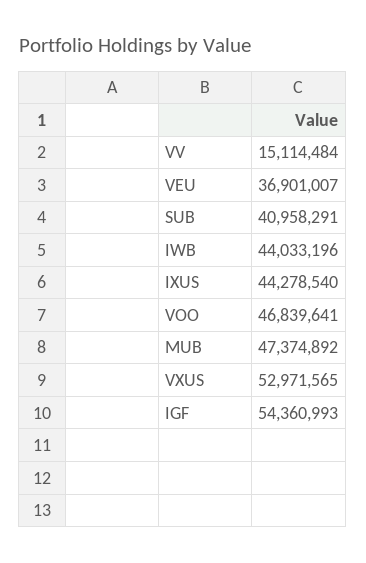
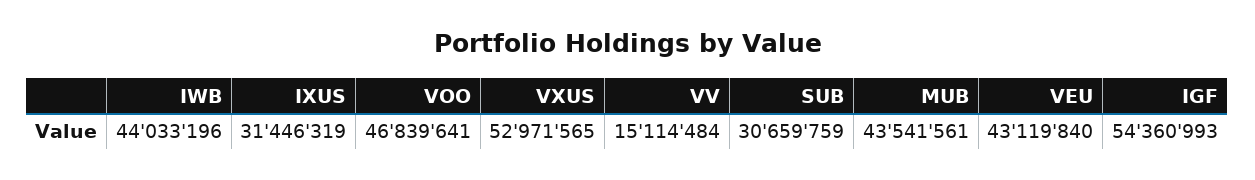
  {
    "VV": 15114484,
-   "VEU": 36901007,
+   "VEU": 43119840,
-   "SUB": 40958291,
+   "SUB": 30659759,
    "IWB": 44033196,
-   "IXUS": 44278540,
+   "IXUS": 31446319,
    "VOO": 46839641,
-   "MUB": 47374892,
+   "MUB": 43541561,
    "VXUS": 52971565,
    "IGF": 54360993
  }

